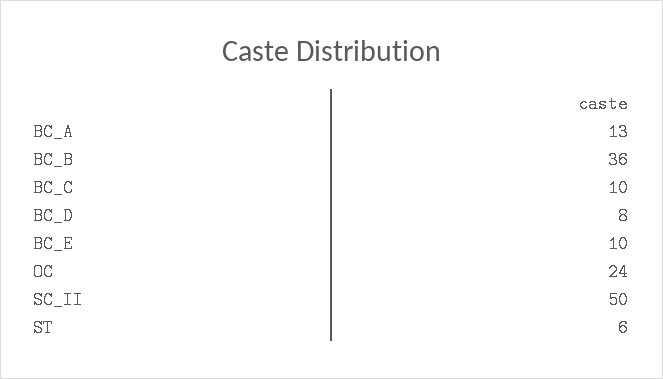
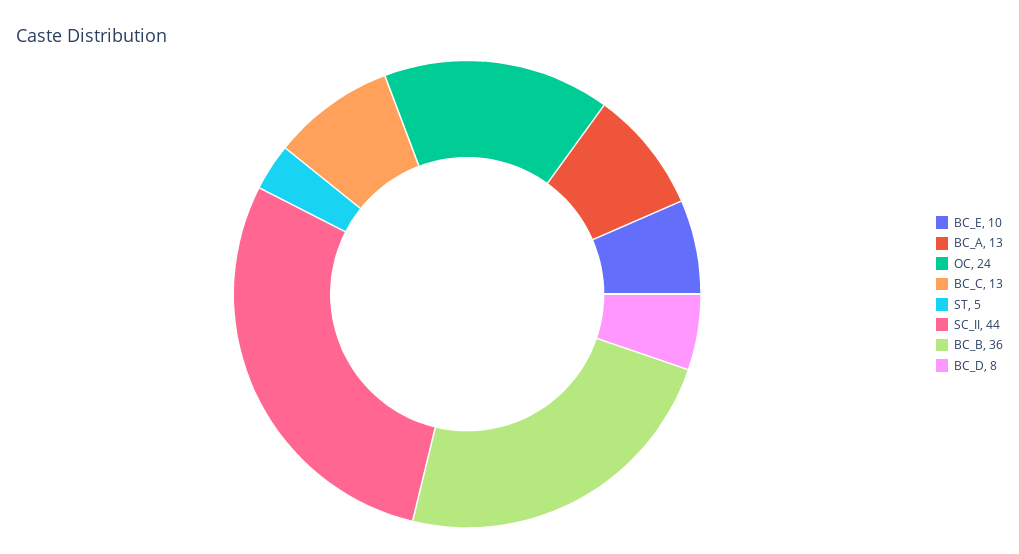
  {
    "BC_A": 13,
    "BC_B": 36,
-   "BC_C": 10,
+   "BC_C": 13,
    "BC_D": 8,
    "BC_E": 10,
    "OC": 24,
-   "SC_II": 50,
+   "SC_II": 44,
-   "ST": 6
+   "ST": 5
  }

